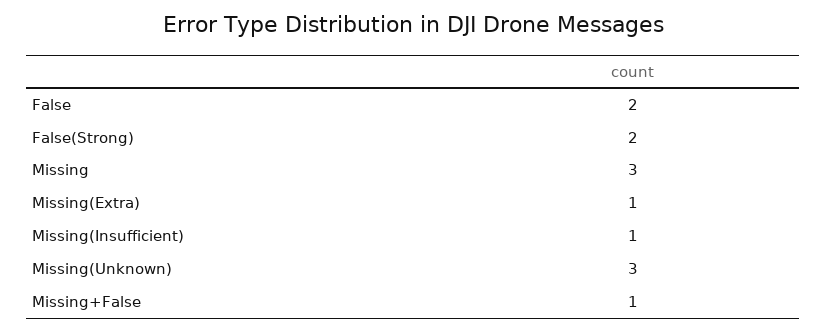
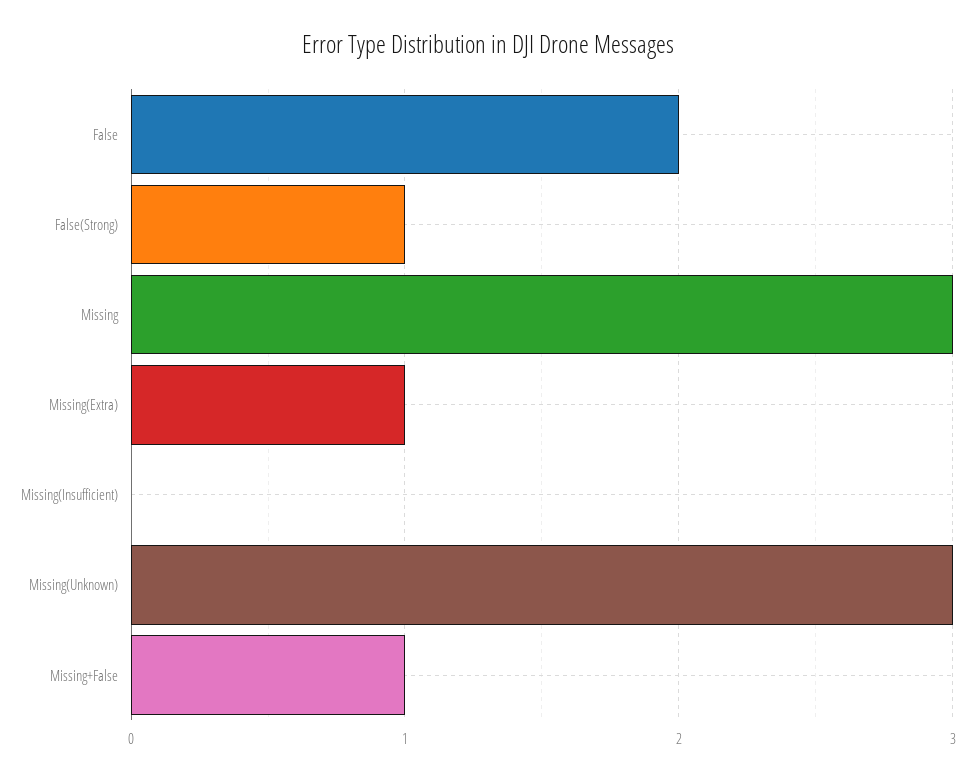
  {
    "False": 2,
-   "False(Strong)": 2,
+   "False(Strong)": 1,
    "Missing": 3,
    "Missing(Extra)": 1,
-   "Missing(Insufficient)": 1,
+   "Missing(Insufficient)": 0,
    "Missing(Unknown)": 3,
    "Missing+False": 1
  }

